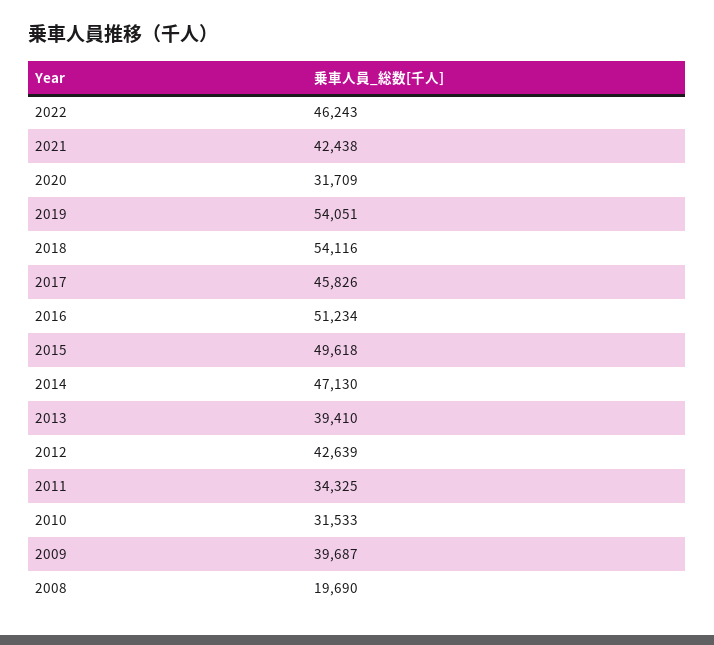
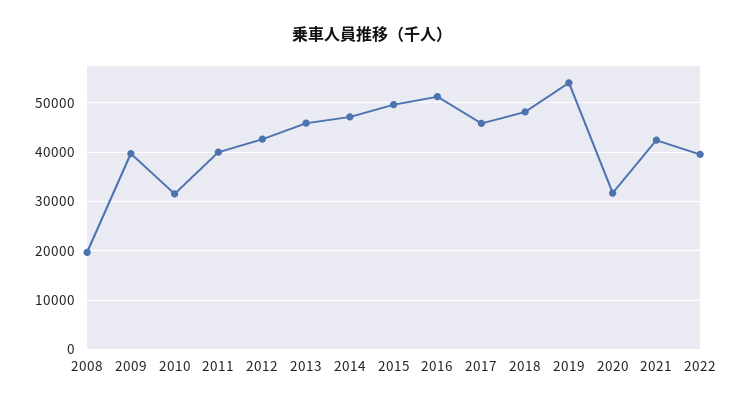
  {
-   "2022": 46243,
+   "2022": 40000,
    "2021": 42438,
    "2020": 31709,
    "2019": 54051,
-   "2018": 54116,
+   "2018": 48000,
    "2017": 45826,
    "2016": 51234,
    "2015": 49618,
    "2014": 47130,
-   "2013": 39410,
+   "2013": 46000,
    "2012": 42639,
-   "2011": 34325,
+   "2011": 40000,
    "2010": 31533,
    "2009": 39687,
    "2008": 19690
  }

